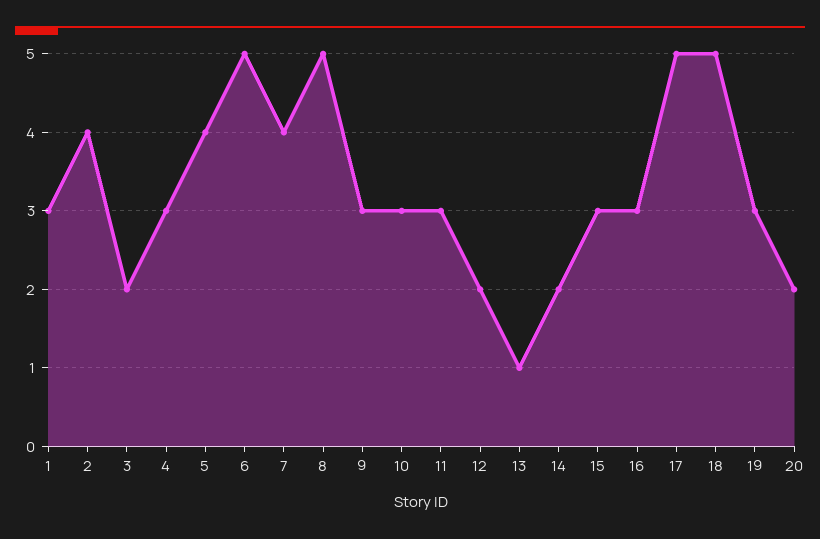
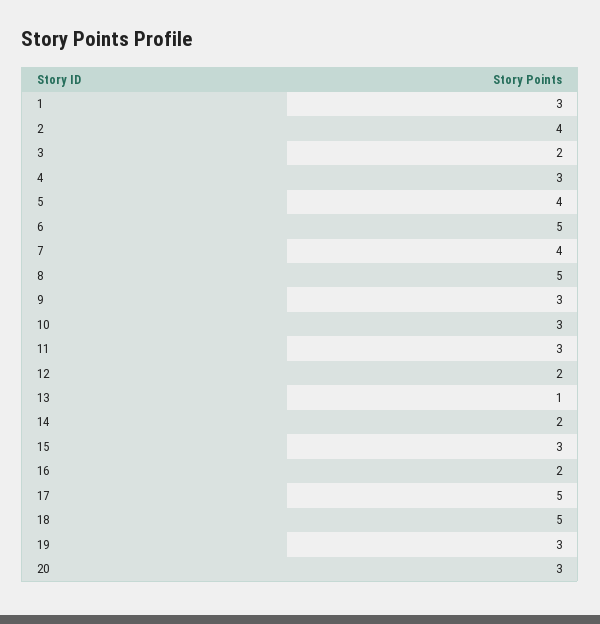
  {
    "1": 3,
    "2": 4,
    "3": 2,
    "4": 3,
    "5": 4,
    "6": 5,
    "7": 4,
    "8": 5,
    "9": 3,
    "10": 3,
    "11": 3,
    "12": 2,
    "13": 1,
    "14": 2,
    "15": 3,
-   "16": 3,
+   "16": 2,
    "17": 5,
    "18": 5,
    "19": 3,
-   "20": 2
+   "20": 3
  }

